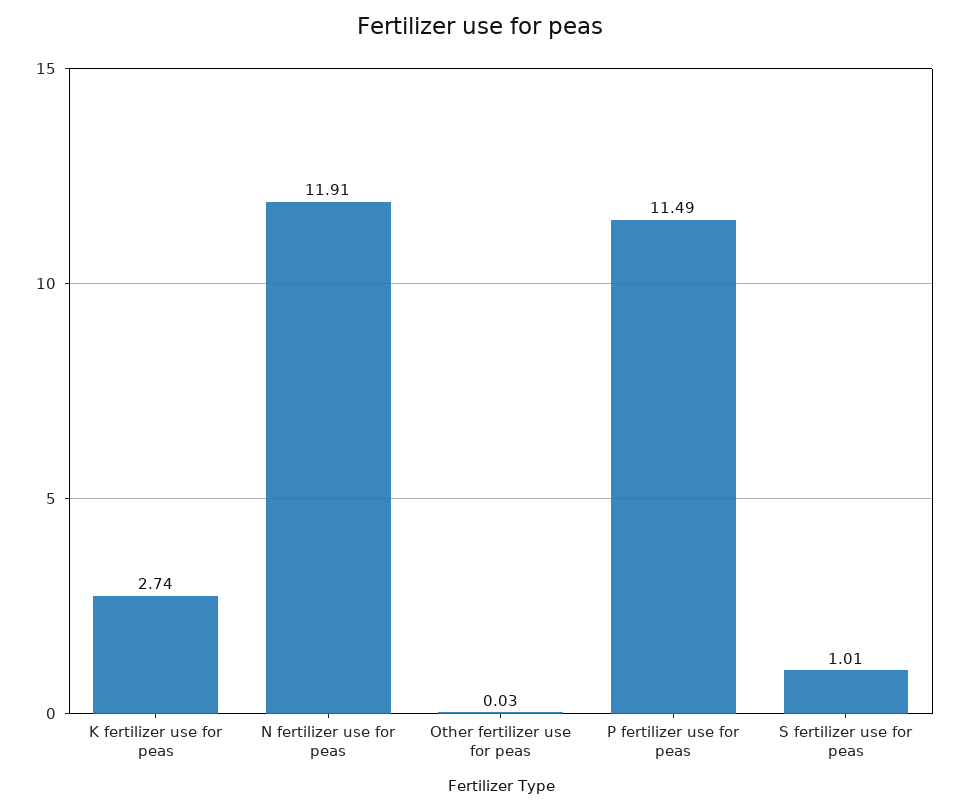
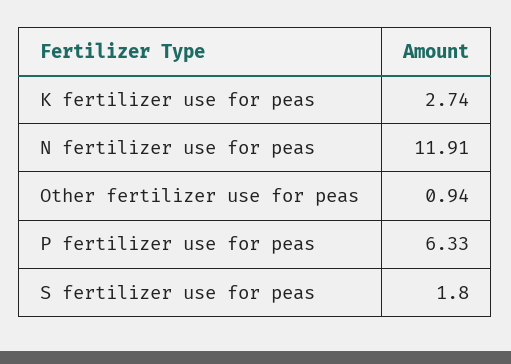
  {
    "K fertilizer use for peas": 2.74,
    "N fertilizer use for peas": 11.91,
-   "Other fertilizer use for peas": 0.03,
+   "Other fertilizer use for peas": 0.94,
-   "P fertilizer use for peas": 11.49,
+   "P fertilizer use for peas": 6.33,
-   "S fertilizer use for peas": 1.01
+   "S fertilizer use for peas": 1.8
  }

